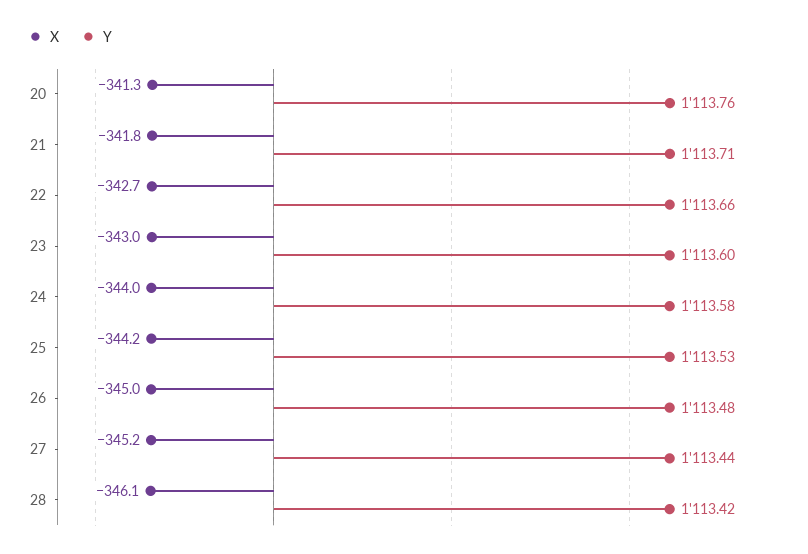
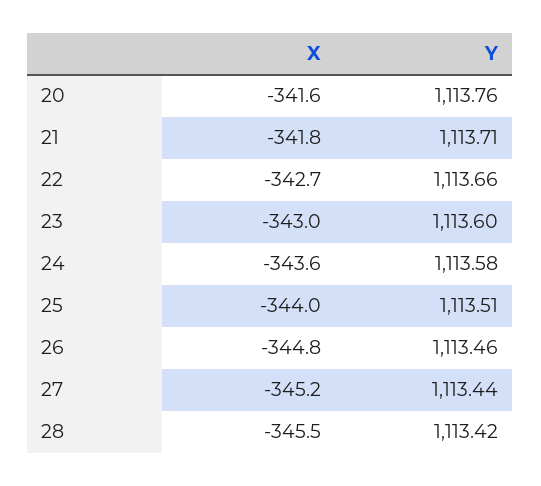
  {
    "X": {
-     "20": -341.3,
+     "20": -341.6,
      "21": -341.8,
      "22": -342.7,
      "23": -343,
-     "24": -344,
+     "24": -343.6,
-     "25": -344.2,
+     "25": -344,
-     "26": -345,
+     "26": -344.8,
      "27": -345.2,
-     "28": -346.1
+     "28": -345.5
    },
    "Y": {
      "20": 1113.76,
      "21": 1113.71,
      "22": 1113.66,
      "23": 1113.6,
      "24": 1113.58,
-     "25": 1113.53,
+     "25": 1113.51,
-     "26": 1113.48,
+     "26": 1113.46,
      "27": 1113.44,
      "28": 1113.42
    }
  }

